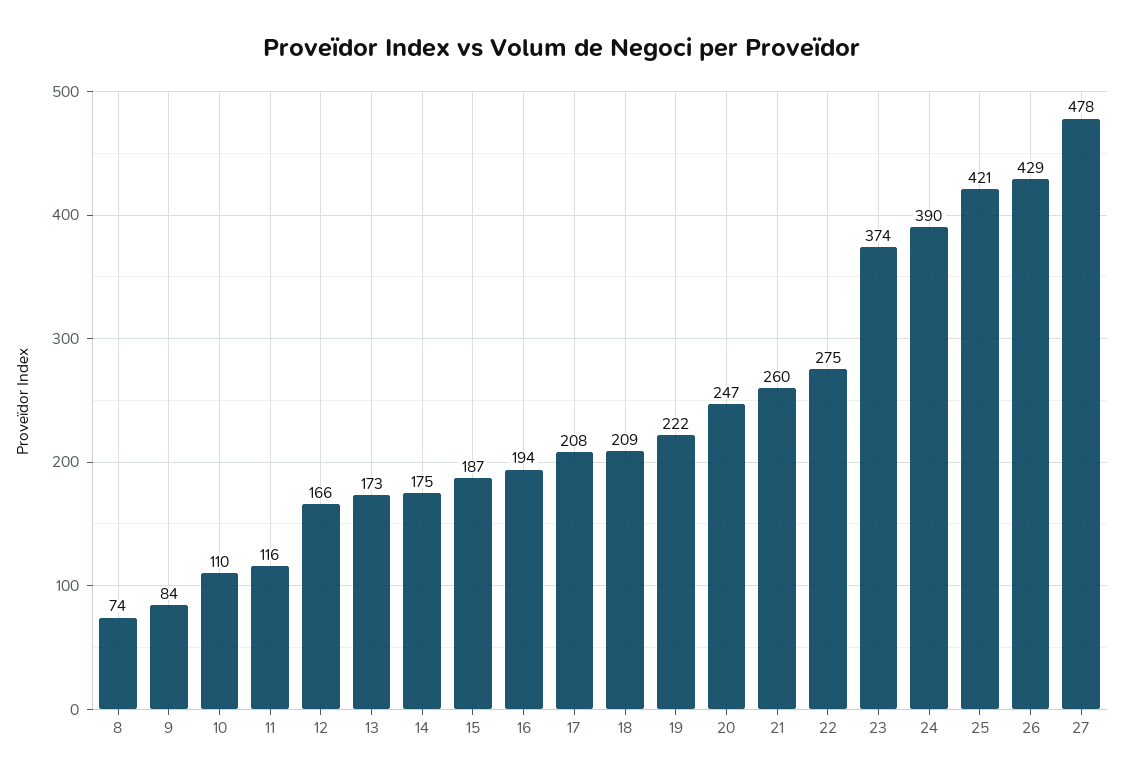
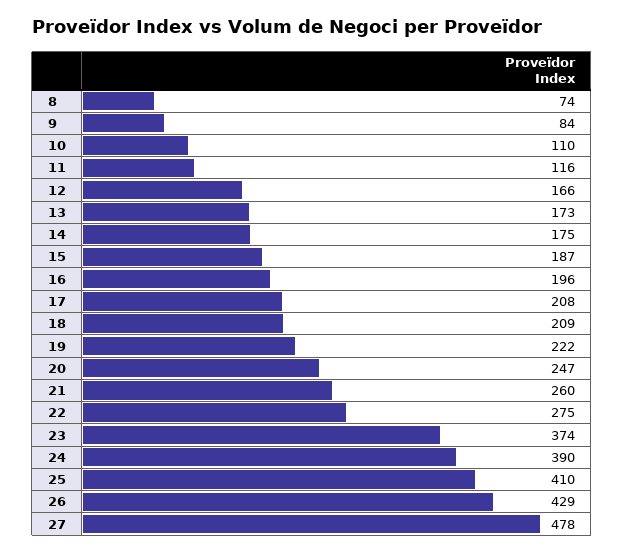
  {
    "8": 74,
    "9": 84,
    "10": 110,
    "11": 116,
    "12": 166,
    "13": 173,
    "14": 175,
    "15": 187,
-   "16": 194,
+   "16": 196,
    "17": 208,
    "18": 209,
    "19": 222,
    "20": 247,
    "21": 260,
    "22": 275,
    "23": 374,
    "24": 390,
-   "25": 421,
+   "25": 410,
    "26": 429,
    "27": 478
  }

